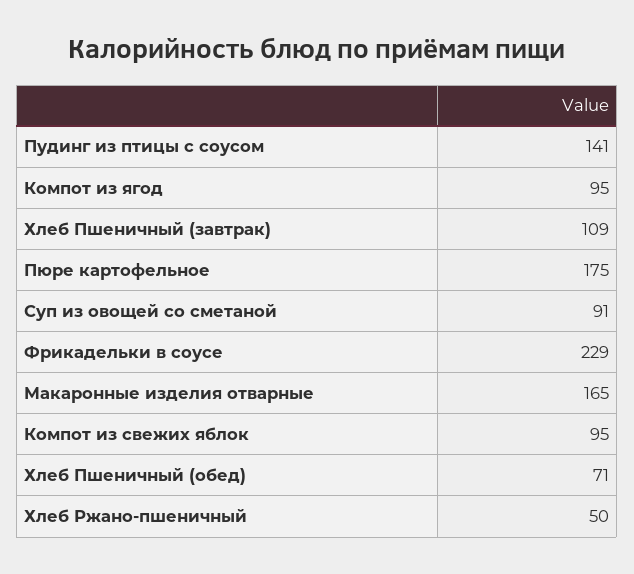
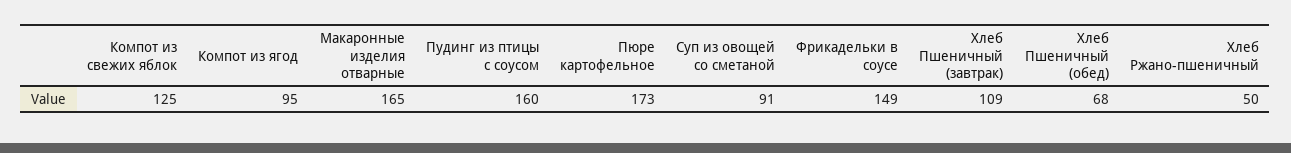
  {
-   "Пудинг из птицы с соусом": 141,
+   "Пудинг из птицы с соусом": 160,
    "Компот из ягод": 95,
    "Хлеб Пшеничный (завтрак)": 109,
-   "Пюре картофельное": 175,
+   "Пюре картофельное": 173,
    "Суп из овощей со сметаной": 91,
-   "Фрикадельки в соусе": 229,
+   "Фрикадельки в соусе": 149,
    "Макаронные изделия отварные": 165,
-   "Компот из свежих яблок": 95,
+   "Компот из свежих яблок": 125,
-   "Хлеб Пшеничный (обед)": 71,
+   "Хлеб Пшеничный (обед)": 68,
    "Хлеб Ржано-пшеничный": 50
  }

